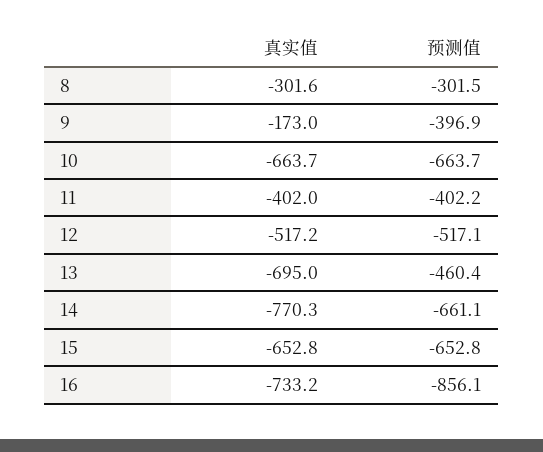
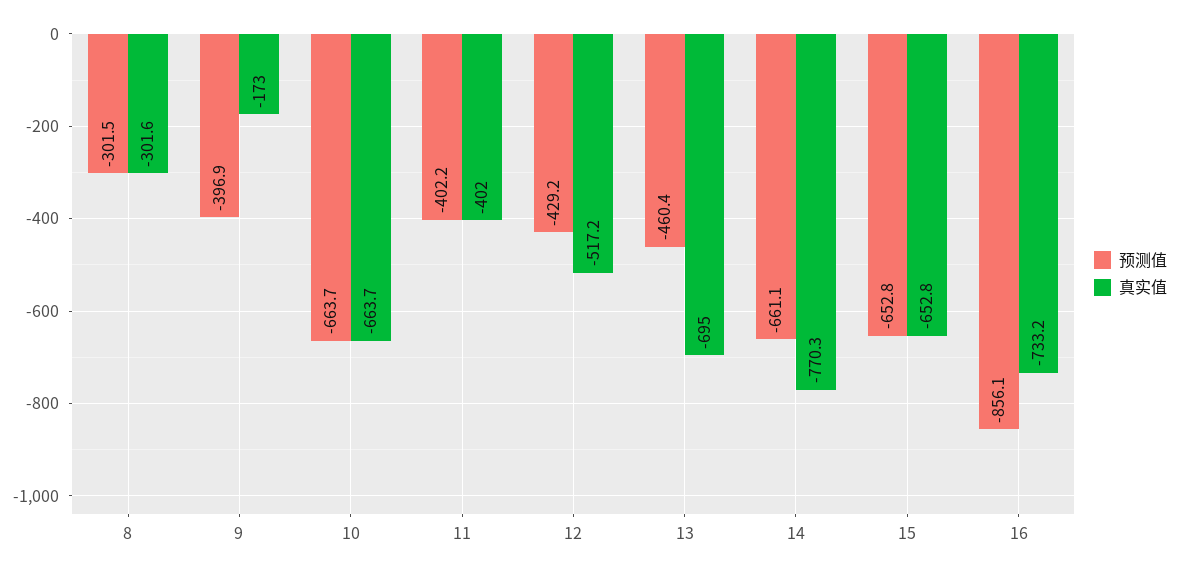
  {
    "真实值": {
      "8": -301.6,
      "9": -173,
      "10": -663.7,
      "11": -402,
      "12": -517.2,
      "13": -695,
      "14": -770.3,
      "15": -652.8,
      "16": -733.2
    },
    "预测值": {
      "8": -301.5,
      "9": -396.9,
      "10": -663.7,
      "11": -402.2,
-     "12": -517.1,
+     "12": -429.2,
      "13": -460.4,
      "14": -661.1,
      "15": -652.8,
      "16": -856.1
    }
  }

